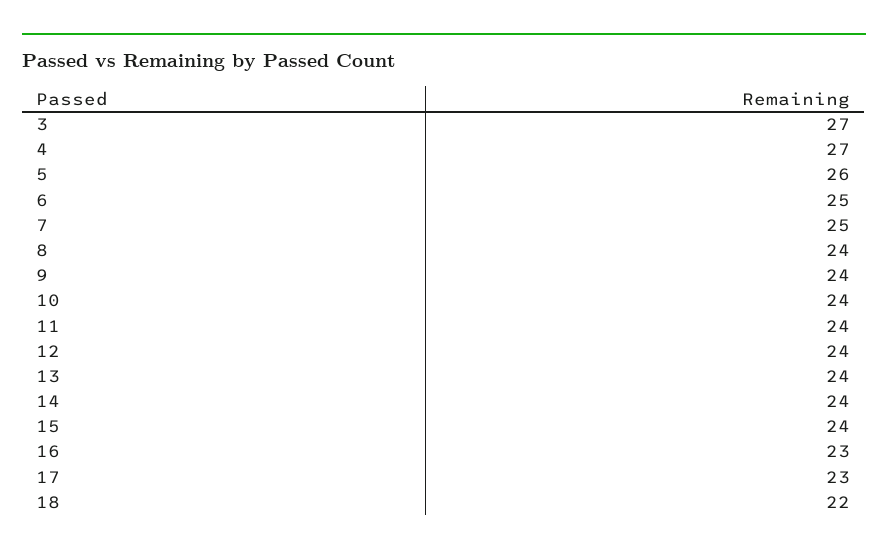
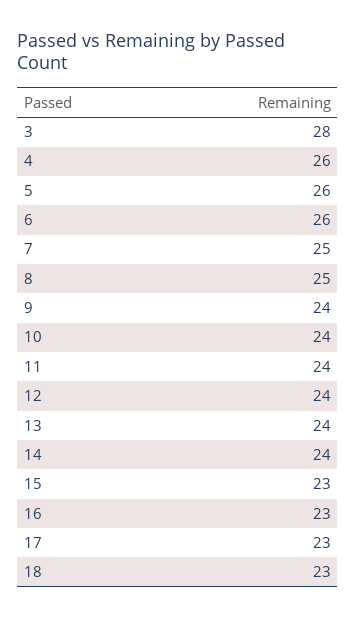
  {
-   "3": 27,
+   "3": 28,
-   "4": 27,
+   "4": 26,
    "5": 26,
-   "6": 25,
+   "6": 26,
    "7": 25,
-   "8": 24,
+   "8": 25,
    "9": 24,
    "10": 24,
    "11": 24,
    "12": 24,
    "13": 24,
    "14": 24,
-   "15": 24,
+   "15": 23,
    "16": 23,
    "17": 23,
-   "18": 22
+   "18": 23
  }

